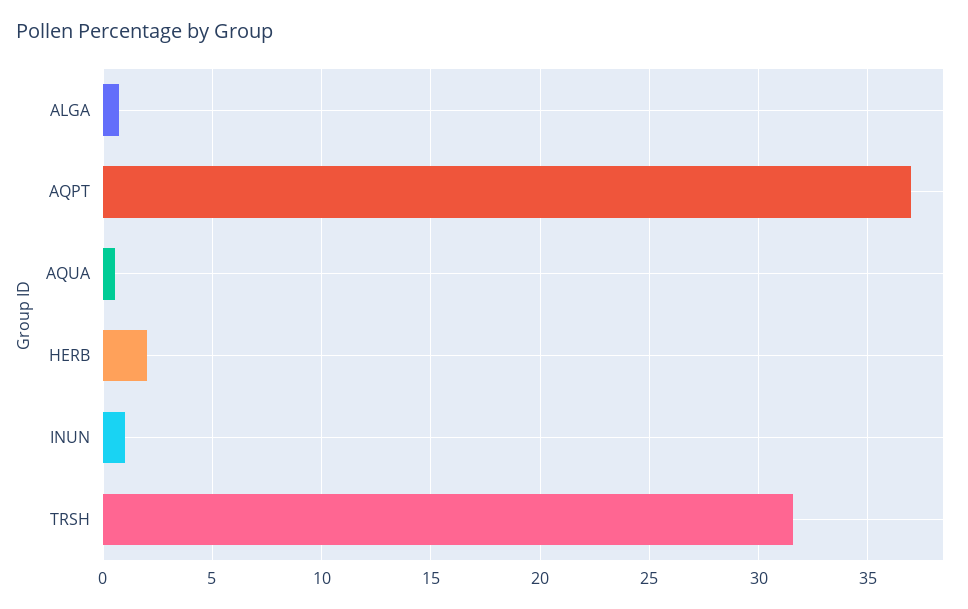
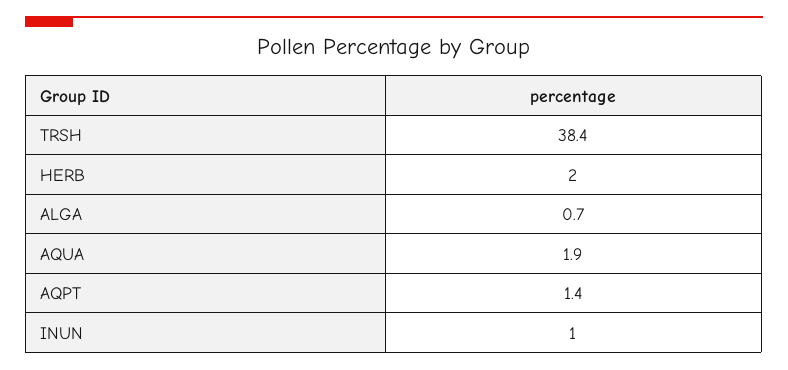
  {
    "ALGA": 0.7,
-   "AQPT": 37,
+   "AQPT": 1.4,
-   "AQUA": 0.5,
+   "AQUA": 1.9,
    "HERB": 2,
    "INUN": 1,
-   "TRSH": 31.5
+   "TRSH": 38.4
  }

